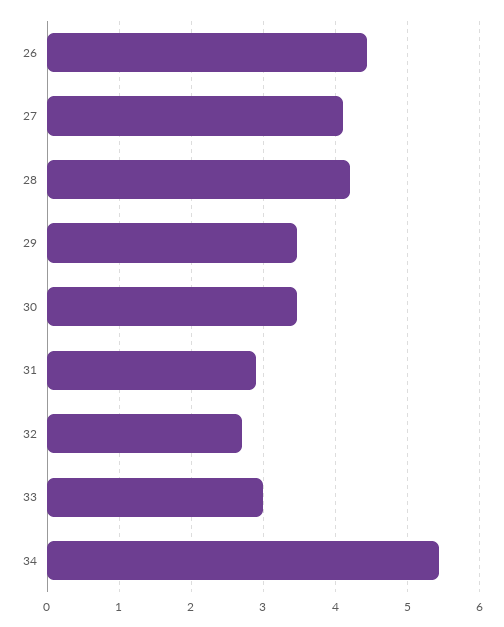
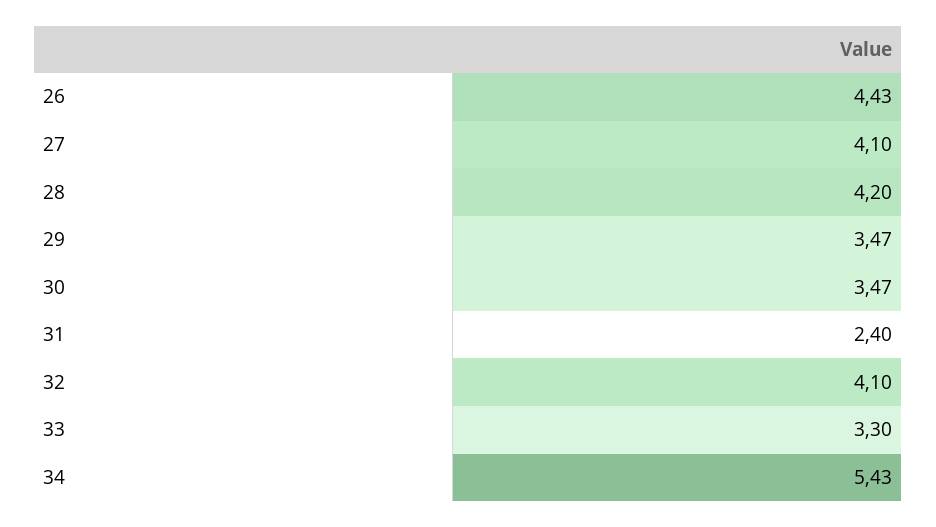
  {
    "26": 4.43,
    "27": 4.1,
    "28": 4.2,
    "29": 3.47,
    "30": 3.47,
-   "31": 2.9,
+   "31": 2.4,
-   "32": 2.7,
+   "32": 4.1,
-   "33": 3,
+   "33": 3.3,
    "34": 5.43
  }

